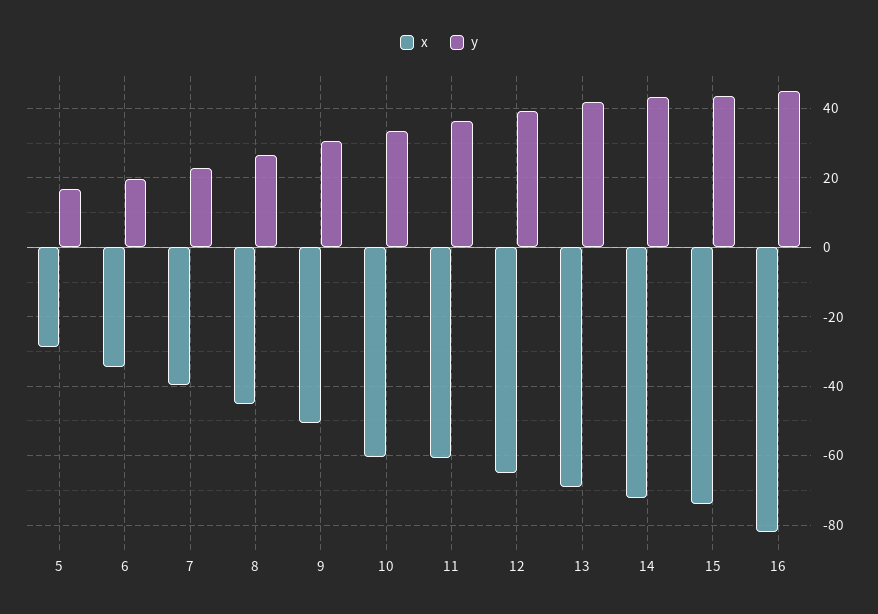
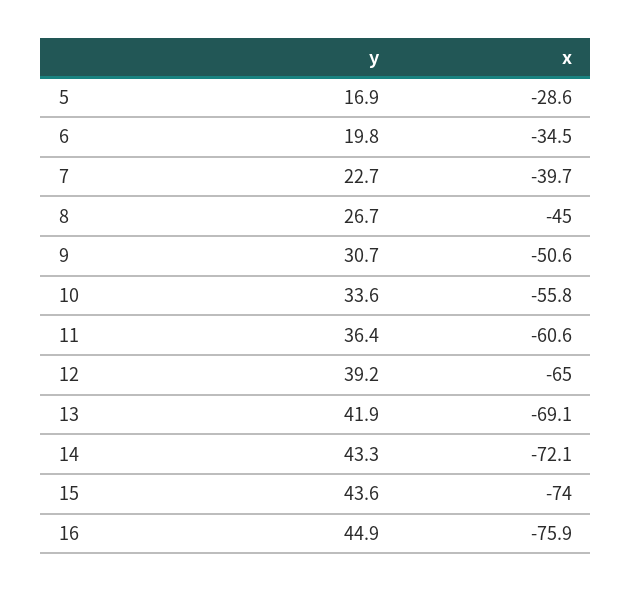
  {
    "x": {
      "5": -28.6,
      "6": -34.5,
      "7": -39.7,
      "8": -45,
      "9": -50.6,
-     "10": -60,
+     "10": -55.8,
      "11": -60.6,
      "12": -65,
      "13": -69.1,
      "14": -72.1,
      "15": -74,
-     "16": -82
+     "16": -75.9
    },
    "y": {
      "5": 16.9,
      "6": 19.8,
      "7": 22.7,
      "8": 26.7,
      "9": 30.7,
      "10": 33.6,
      "11": 36.4,
      "12": 39.2,
      "13": 41.9,
      "14": 43.3,
      "15": 43.6,
      "16": 44.9
    }
  }

